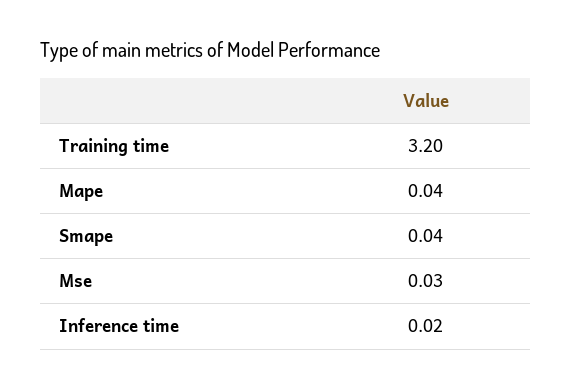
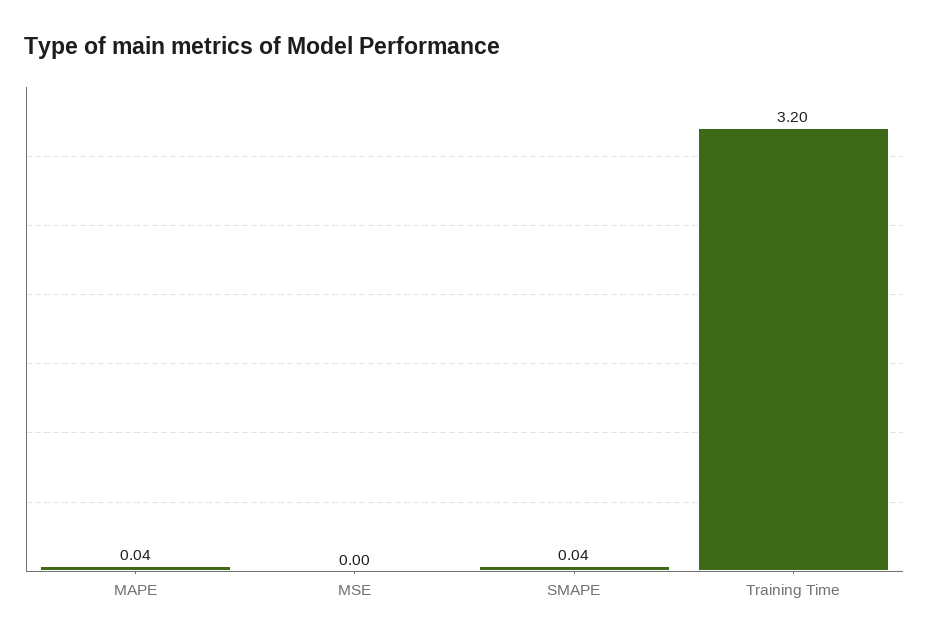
  {
    "Training time": 3.2,
    "Mape": 0.04,
    "Smape": 0.04,
-   "Mse": 0.03,
+   "Mse": 0
-   "Inference time": 0.02
  }

